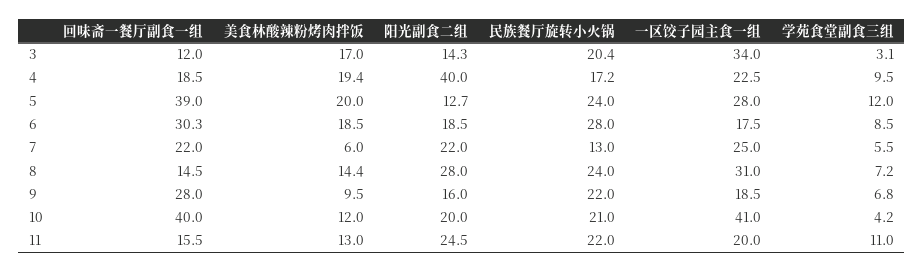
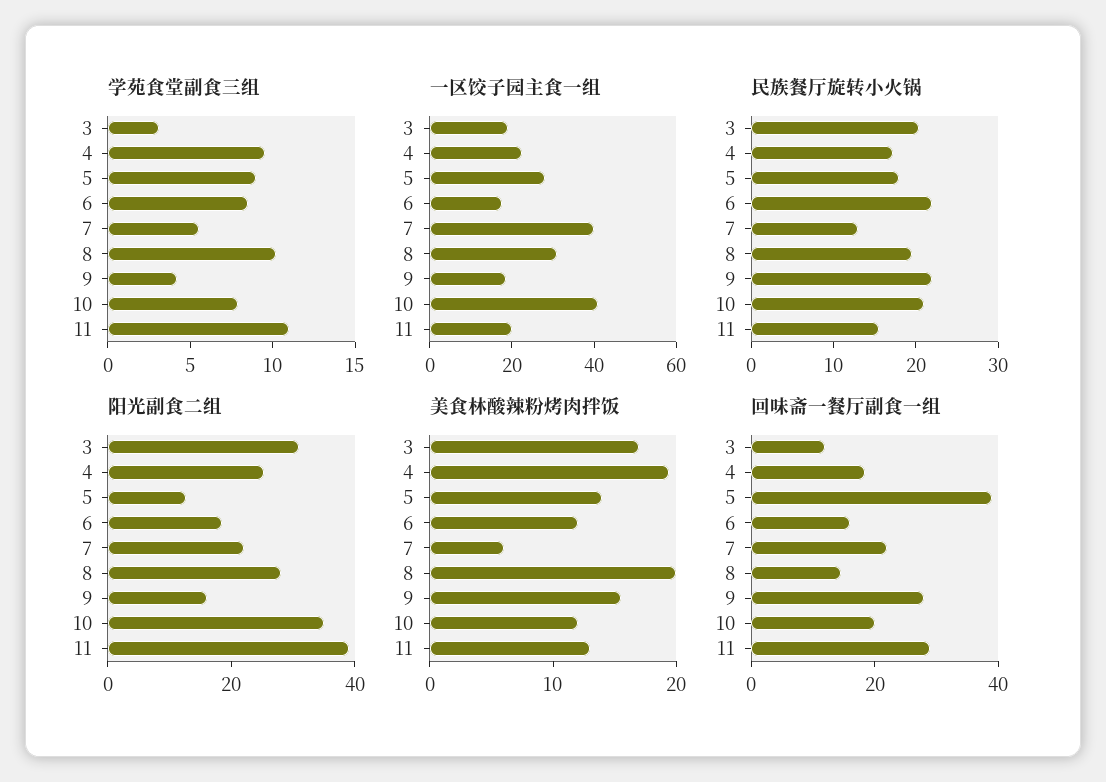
  {
    "回味斋一餐厅副食一组": {
      "3": 12,
      "4": 18.5,
      "5": 39,
-     "6": 30.3,
+     "6": 15,
      "7": 22,
      "8": 14.5,
      "9": 28,
-     "10": 40,
+     "10": 20,
-     "11": 15.5
+     "11": 30
    },
    "美食林酸辣粉烤肉拌饭": {
      "3": 17,
      "4": 19.4,
-     "5": 20,
+     "5": 14,
-     "6": 18.5,
+     "6": 12,
      "7": 6,
-     "8": 14.4,
+     "8": 20,
-     "9": 9.5,
+     "9": 16,
      "10": 12,
      "11": 13
    },
    "阳光副食二组": {
-     "3": 14.3,
+     "3": 30,
-     "4": 40,
+     "4": 25,
      "5": 12.7,
      "6": 18.5,
      "7": 22,
      "8": 28,
      "9": 16,
-     "10": 20,
+     "10": 35,
-     "11": 24.5
+     "11": 40
    },
    "民族餐厅旋转小火锅": {
      "3": 20.4,
      "4": 17.2,
-     "5": 24,
+     "5": 18,
-     "6": 28,
+     "6": 22,
      "7": 13,
-     "8": 24,
+     "8": 20,
      "9": 22,
      "10": 21,
-     "11": 22
+     "11": 16
    },
    "一区饺子园主食一组": {
-     "3": 34,
+     "3": 20,
      "4": 22.5,
      "5": 28,
      "6": 17.5,
-     "7": 25,
+     "7": 40,
      "8": 31,
      "9": 18.5,
      "10": 41,
      "11": 20
    },
    "学苑食堂副食三组": {
      "3": 3.1,
      "4": 9.5,
-     "5": 12,
+     "5": 9,
      "6": 8.5,
      "7": 5.5,
-     "8": 7.2,
+     "8": 10,
-     "9": 6.8,
+     "9": 4,
-     "10": 4.2,
+     "10": 8,
      "11": 11
    }
  }

